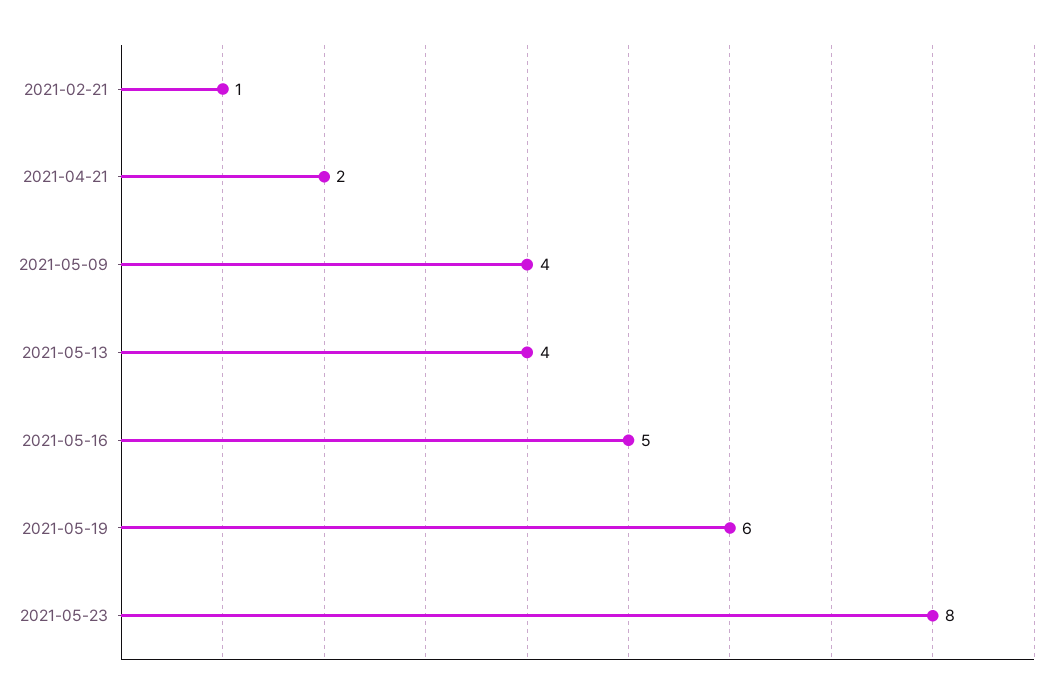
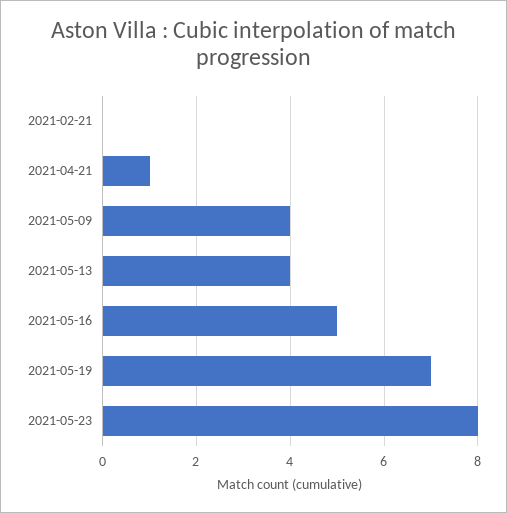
  {
-   "2021-02-21": 1,
+   "2021-02-21": 0,
-   "2021-04-21": 2,
+   "2021-04-21": 1,
    "2021-05-09": 4,
    "2021-05-13": 4,
    "2021-05-16": 5,
-   "2021-05-19": 6,
+   "2021-05-19": 7,
    "2021-05-23": 8
  }

